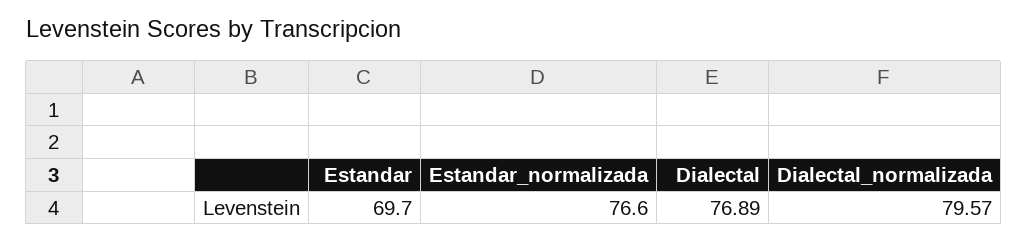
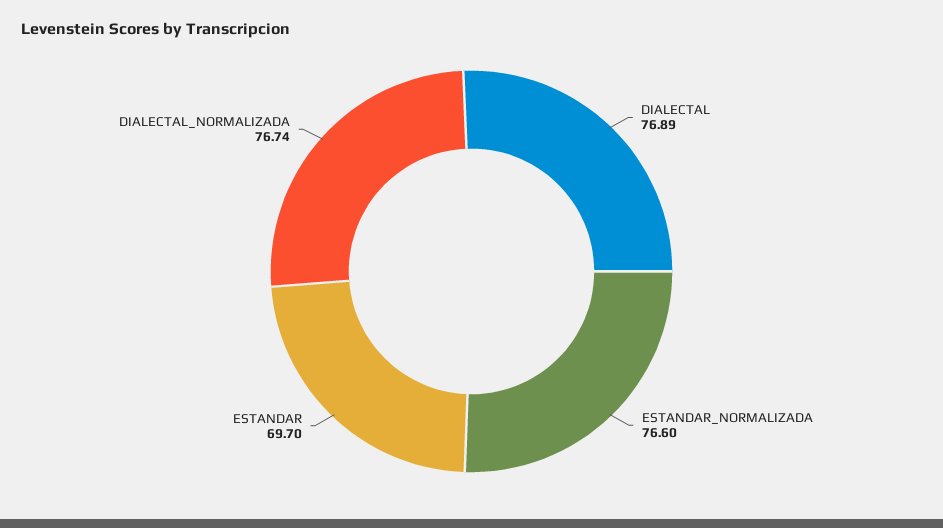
  {
    "Estandar": 69.7,
    "Estandar_normalizada": 76.6,
    "Dialectal": 76.89,
-   "Dialectal_normalizada": 79.57
+   "Dialectal_normalizada": 76.74
  }

